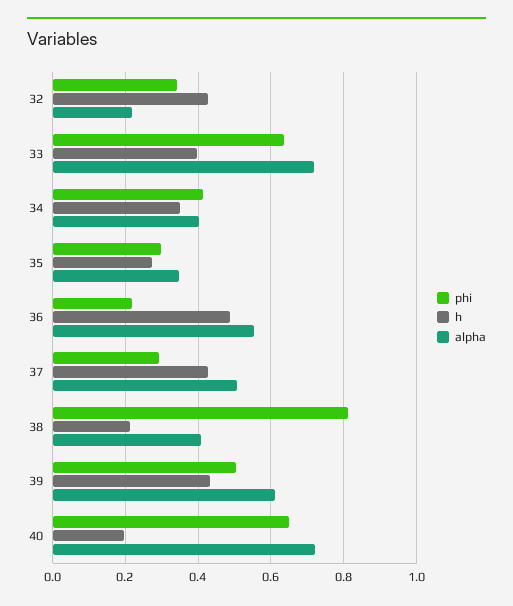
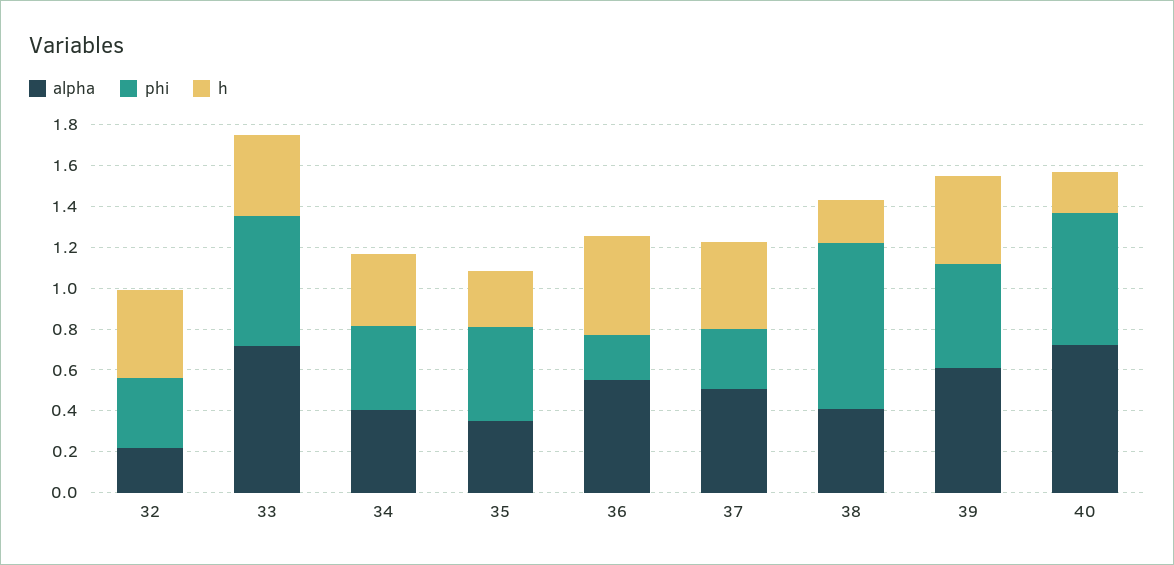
  {
    "phi": {
      "32": 0.34,
      "33": 0.64,
      "34": 0.42,
-     "35": 0.3,
+     "35": 0.45,
      "36": 0.22,
      "37": 0.3,
      "38": 0.82,
      "39": 0.5,
      "40": 0.64
    },
    "h": {
      "32": 0.42,
      "33": 0.4,
      "34": 0.34,
      "35": 0.28,
      "36": 0.48,
      "37": 0.42,
      "38": 0.22,
      "39": 0.44,
      "40": 0.2
    },
    "alpha": {
      "32": 0.22,
      "33": 0.72,
      "34": 0.4,
      "35": 0.34,
      "36": 0.56,
      "37": 0.5,
      "38": 0.4,
      "39": 0.62,
      "40": 0.72
    }
  }

